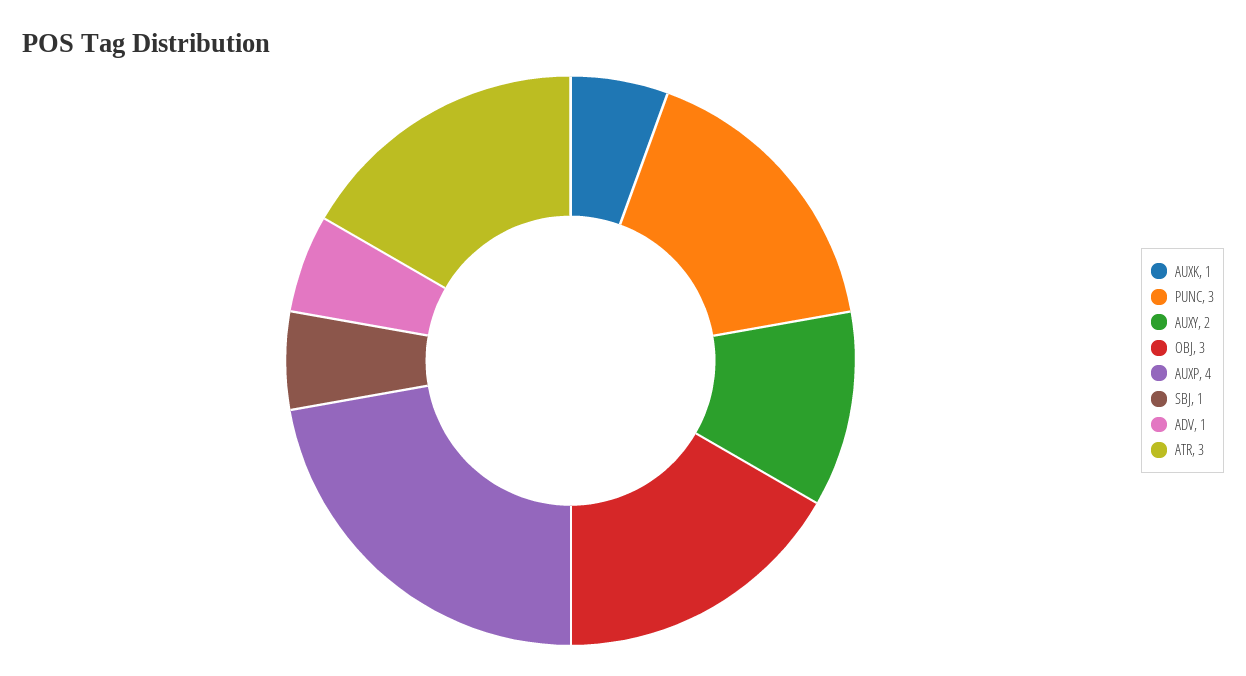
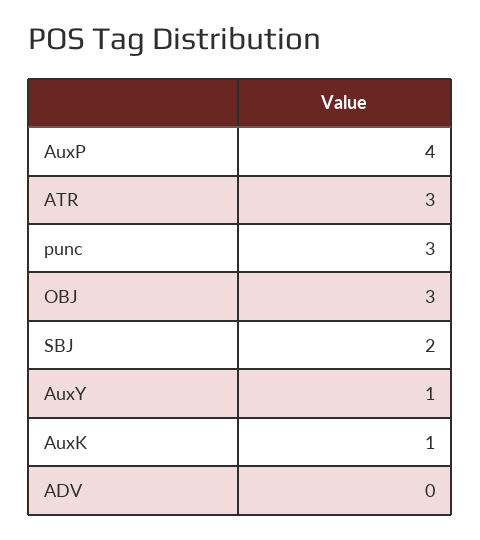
  {
    "AUXK": 1,
    "PUNC": 3,
-   "AUXY": 2,
+   "AUXY": 1,
    "OBJ": 3,
    "AUXP": 4,
-   "SBJ": 1,
+   "SBJ": 2,
-   "ADV": 1,
+   "ADV": 0,
    "ATR": 3
  }

